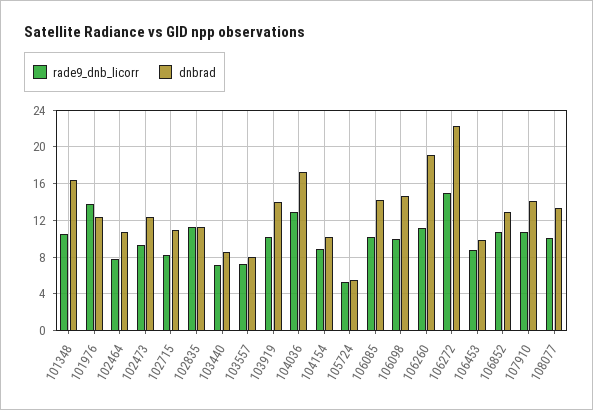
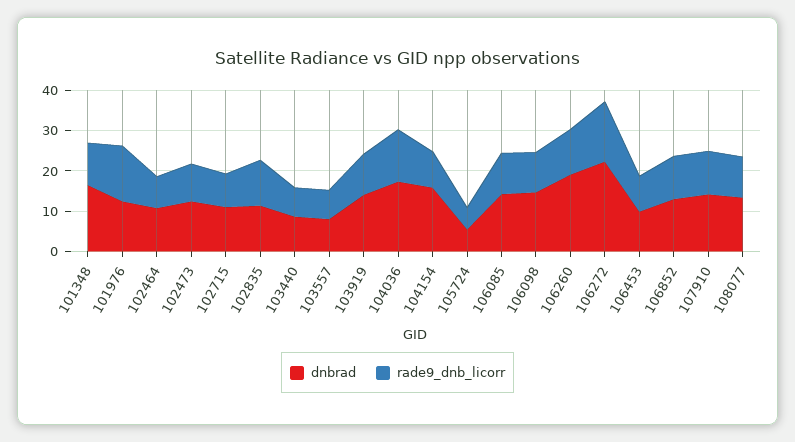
  {
    "rade9_dnb_licorr": {
      "101348": 11,
      "101976": 14,
      "102464": 8,
      "102473": 9,
      "102715": 8,
      "102835": 11,
      "103440": 7,
      "103557": 7,
      "103919": 10,
      "104036": 13,
      "104154": 9,
      "105724": 5,
      "106085": 10,
      "106098": 10,
      "106260": 11,
      "106272": 15,
      "106453": 9,
      "106852": 11,
      "107910": 11,
      "108077": 10
    },
    "dnbrad": {
      "101348": 16,
      "101976": 12,
      "102464": 11,
      "102473": 12,
      "102715": 11,
      "102835": 11,
      "103440": 9,
      "103557": 8,
      "103919": 14,
      "104036": 17,
-     "104154": 10,
+     "104154": 16,
      "105724": 5,
      "106085": 14,
      "106098": 15,
      "106260": 19,
      "106272": 22,
      "106453": 10,
      "106852": 13,
      "107910": 14,
      "108077": 13
    }
  }

